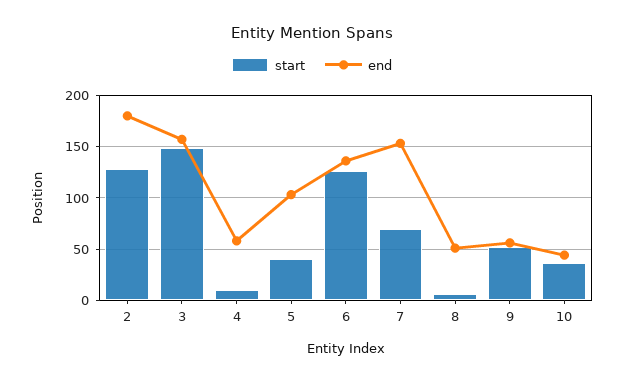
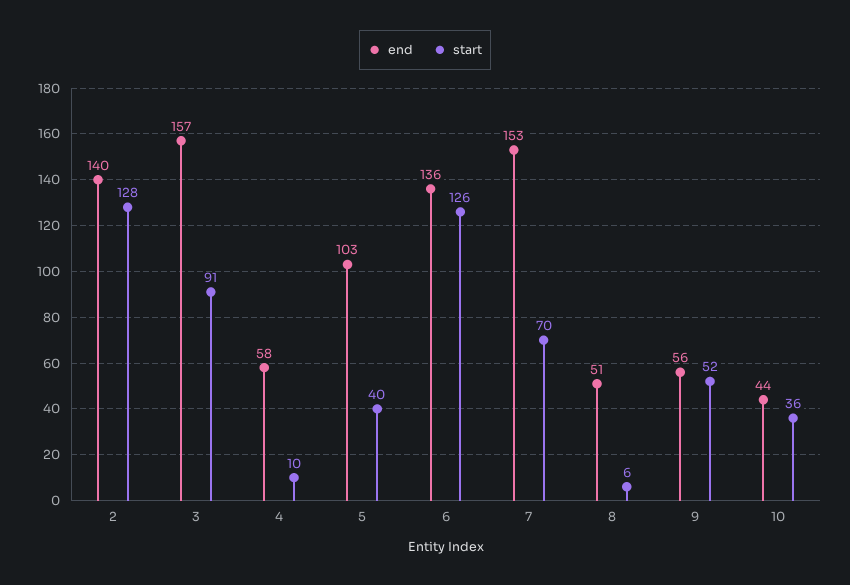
  {
    "start": {
      "2": 128,
-     "3": 150,
+     "3": 91,
      "4": 10,
      "5": 40,
      "6": 126,
      "7": 70,
      "8": 6,
      "9": 52,
      "10": 36
    },
    "end": {
-     "2": 180,
+     "2": 140,
      "3": 157,
      "4": 58,
      "5": 103,
      "6": 136,
      "7": 153,
      "8": 51,
      "9": 56,
      "10": 44
    }
  }

